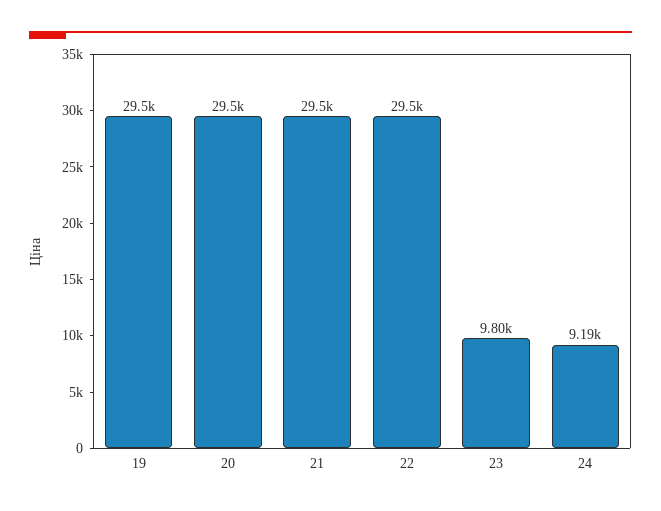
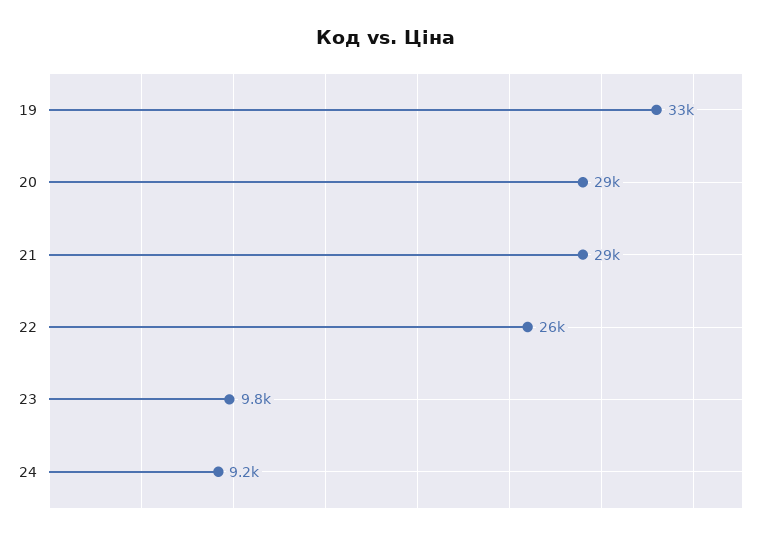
  {
-   "19": 29500,
+   "19": 33000,
    "20": 29500,
    "21": 29500,
-   "22": 29500,
+   "22": 26000,
    "23": 9800,
    "24": 9190
  }

